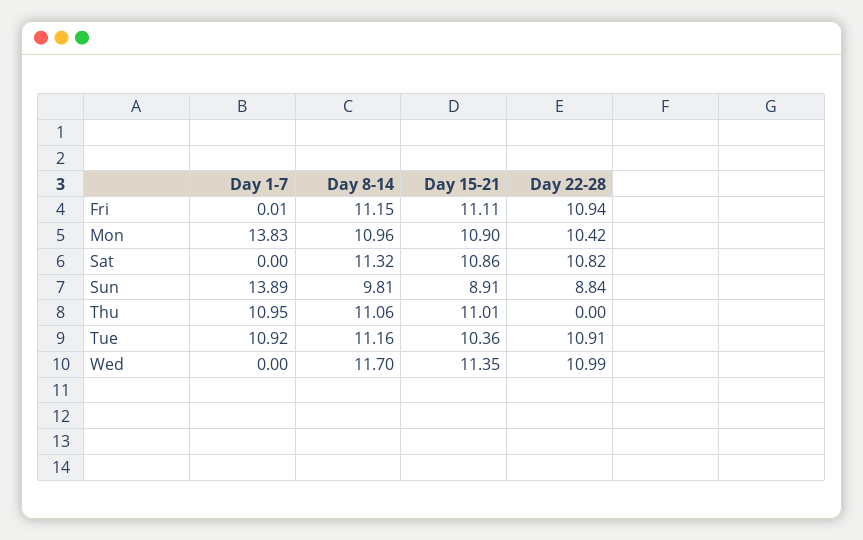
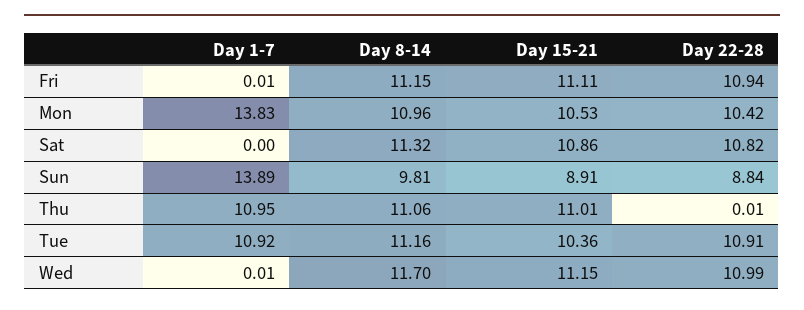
  {
    "Day 1-7": {
      "Fri": 0.01,
      "Mon": 13.83,
      "Sat": 0,
      "Sun": 13.89,
      "Thu": 10.95,
      "Tue": 10.92,
-     "Wed": 0
+     "Wed": 0.01
    },
    "Day 8-14": {
      "Fri": 11.15,
      "Mon": 10.96,
      "Sat": 11.32,
      "Sun": 9.81,
      "Thu": 11.06,
      "Tue": 11.16,
      "Wed": 11.7
    },
    "Day 15-21": {
      "Fri": 11.11,
-     "Mon": 10.9,
+     "Mon": 10.53,
      "Sat": 10.86,
      "Sun": 8.91,
      "Thu": 11.01,
      "Tue": 10.36,
-     "Wed": 11.35
+     "Wed": 11.15
    },
    "Day 22-28": {
      "Fri": 10.94,
      "Mon": 10.42,
      "Sat": 10.82,
      "Sun": 8.84,
-     "Thu": 0,
+     "Thu": 0.01,
      "Tue": 10.91,
      "Wed": 10.99
    }
  }

